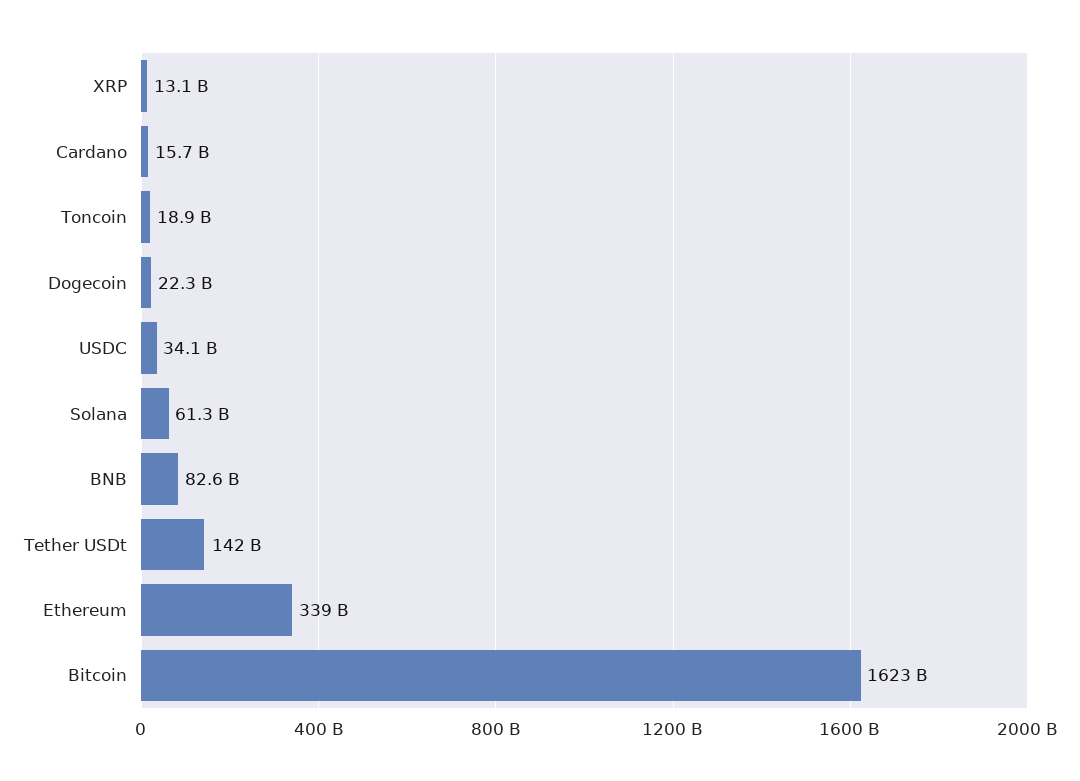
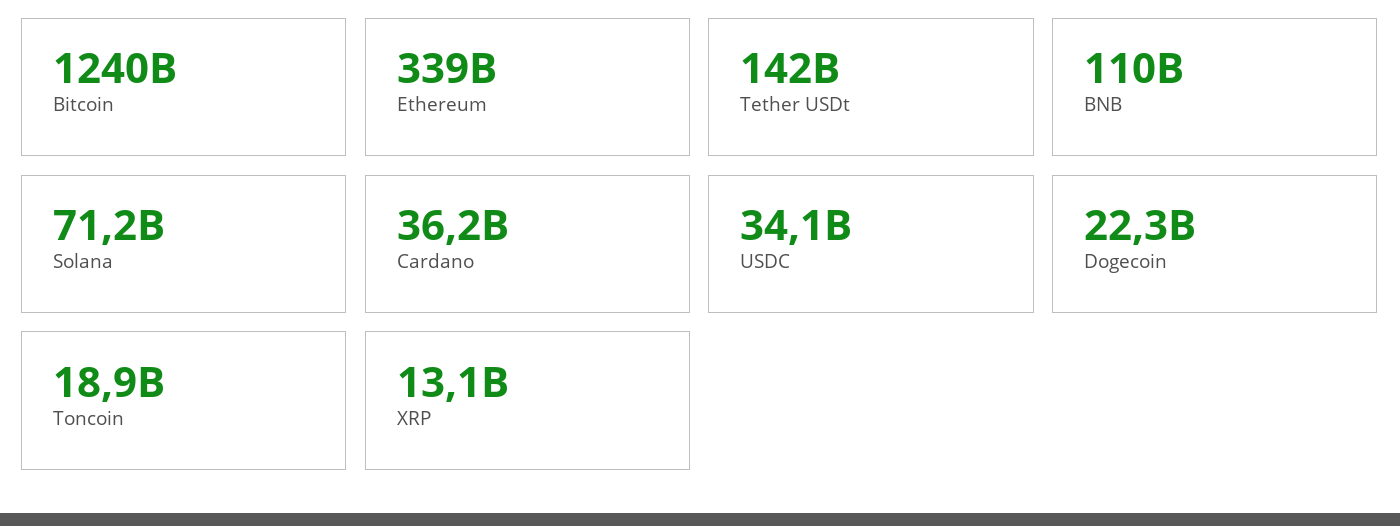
  {
    "XRP": 13100000000,
-   "Cardano": 15700000000,
+   "Cardano": 36200000000,
    "Toncoin": 18900000000,
    "Dogecoin": 22300000000,
    "USDC": 34100000000,
-   "Solana": 61300000000,
+   "Solana": 71200000000,
-   "BNB": 82600000000,
+   "BNB": 110000000000,
    "Tether USDt": 142000000000,
    "Ethereum": 339000000000,
-   "Bitcoin": 1623000000000
+   "Bitcoin": 1240000000000
  }

